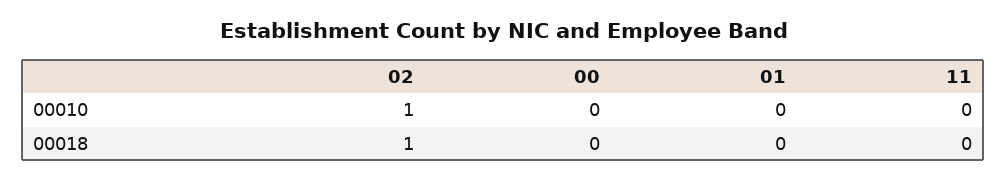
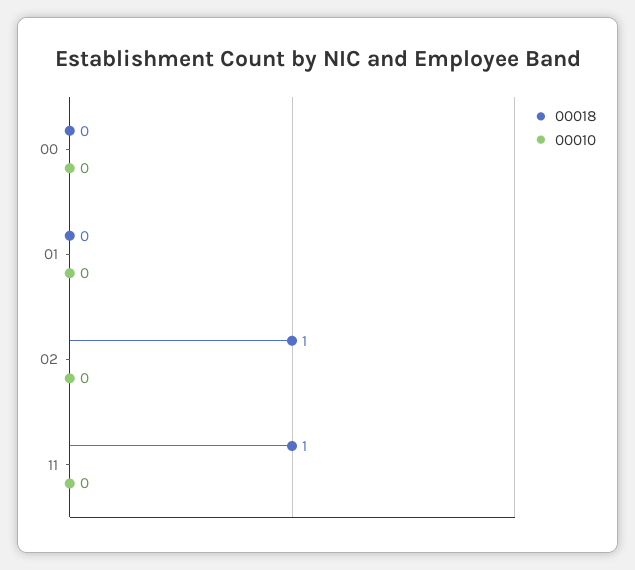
  {
    "00010": {
-     "02": 1,
+     "02": 0,
      "00": 0,
      "01": 0,
      "11": 0
    },
    "00018": {
      "02": 1,
      "00": 0,
      "01": 0,
-     "11": 0
+     "11": 1
    }
  }

